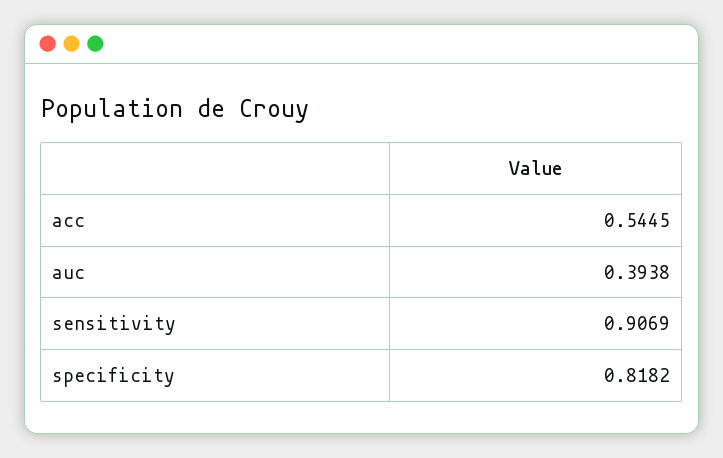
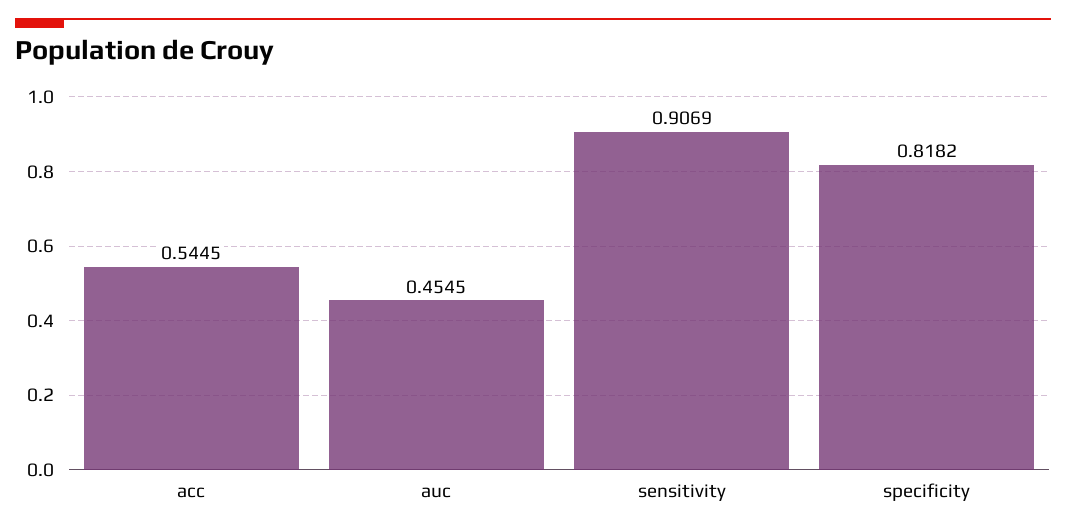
  {
    "acc": 0.5445,
-   "auc": 0.3938,
+   "auc": 0.4545,
    "sensitivity": 0.9069,
    "specificity": 0.8182
  }

